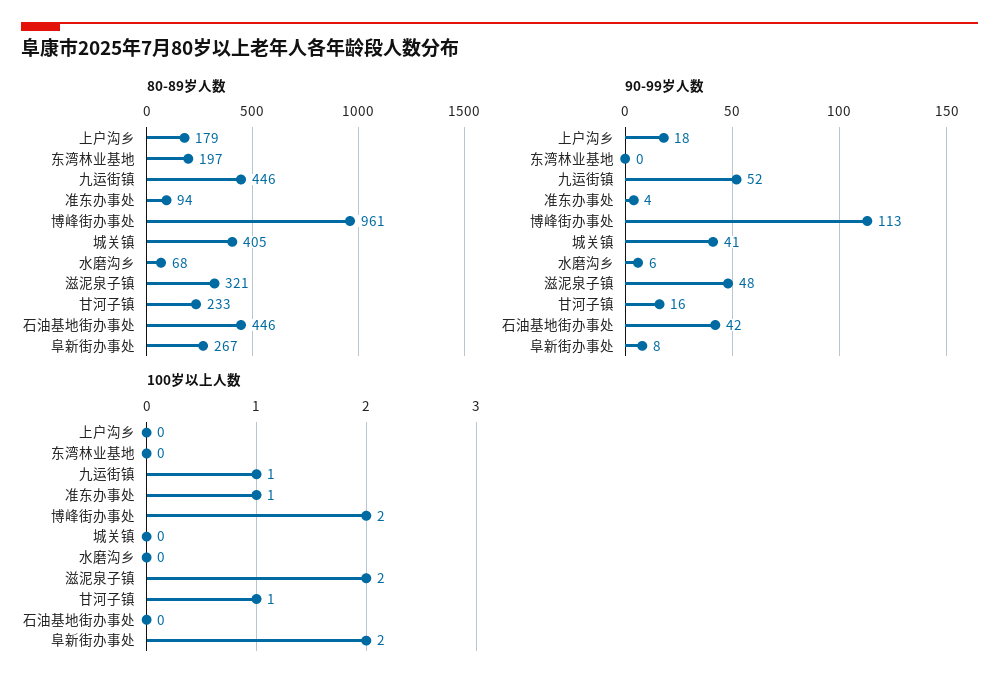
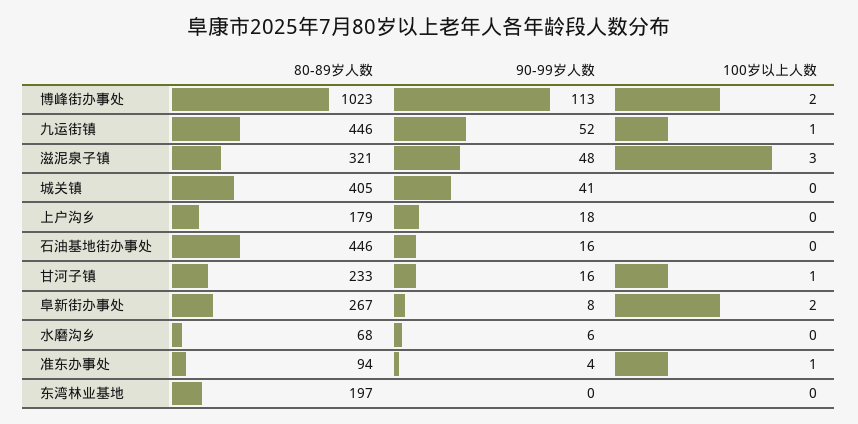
  {
    "80-89岁人数": {
      "上户沟乡": 179,
      "东湾林业基地": 197,
      "九运街镇": 446,
      "准东办事处": 94,
-     "博峰街办事处": 961,
+     "博峰街办事处": 1023,
      "城关镇": 405,
      "水磨沟乡": 68,
      "滋泥泉子镇": 321,
      "甘河子镇": 233,
      "石油基地街办事处": 446,
      "阜新街办事处": 267
    },
    "90-99岁人数": {
      "上户沟乡": 18,
      "东湾林业基地": 0,
      "九运街镇": 52,
      "准东办事处": 4,
      "博峰街办事处": 113,
      "城关镇": 41,
      "水磨沟乡": 6,
      "滋泥泉子镇": 48,
      "甘河子镇": 16,
-     "石油基地街办事处": 42,
+     "石油基地街办事处": 16,
      "阜新街办事处": 8
    },
    "100岁以上人数": {
      "上户沟乡": 0,
      "东湾林业基地": 0,
      "九运街镇": 1,
      "准东办事处": 1,
      "博峰街办事处": 2,
      "城关镇": 0,
      "水磨沟乡": 0,
-     "滋泥泉子镇": 2,
+     "滋泥泉子镇": 3,
      "甘河子镇": 1,
      "石油基地街办事处": 0,
      "阜新街办事处": 2
    }
  }

